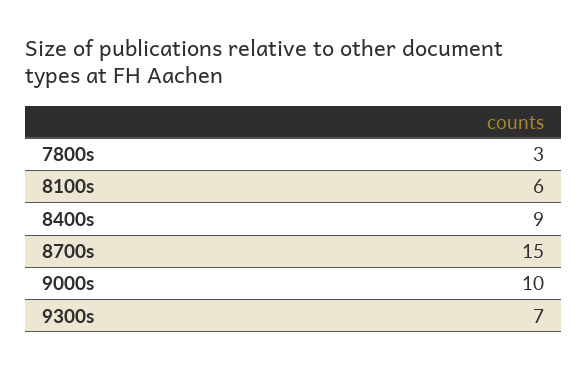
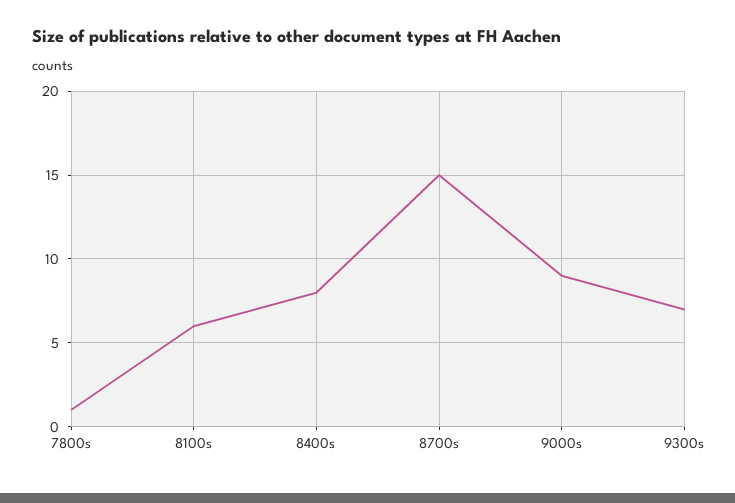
  {
-   "7800s": 3,
+   "7800s": 1,
    "8100s": 6,
-   "8400s": 9,
+   "8400s": 8,
    "8700s": 15,
-   "9000s": 10,
+   "9000s": 9,
    "9300s": 7
  }

